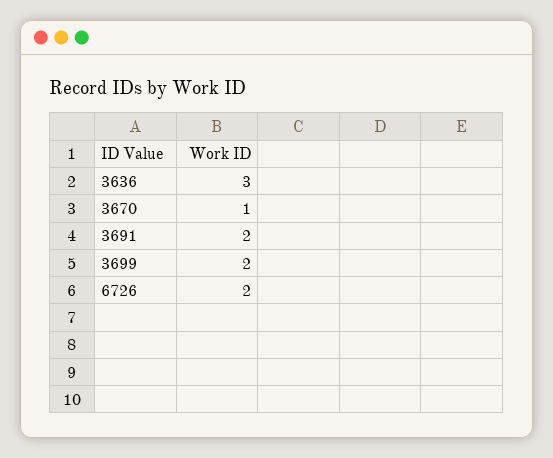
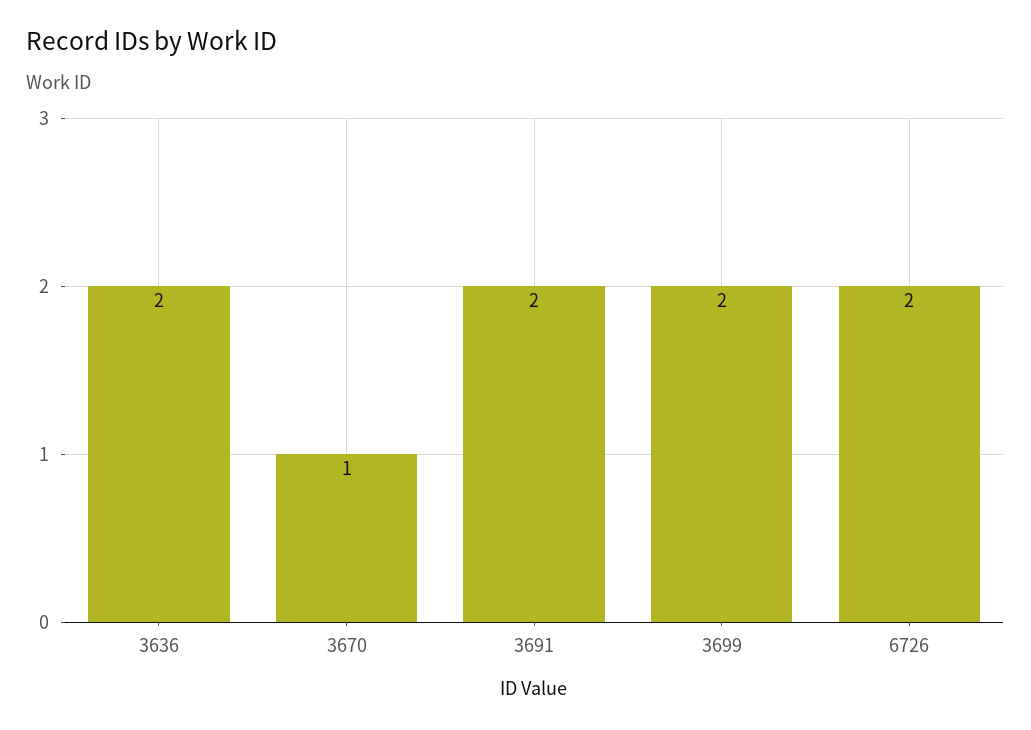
  {
-   "3636": 3,
+   "3636": 2,
    "3670": 1,
    "3691": 2,
    "3699": 2,
    "6726": 2
  }

